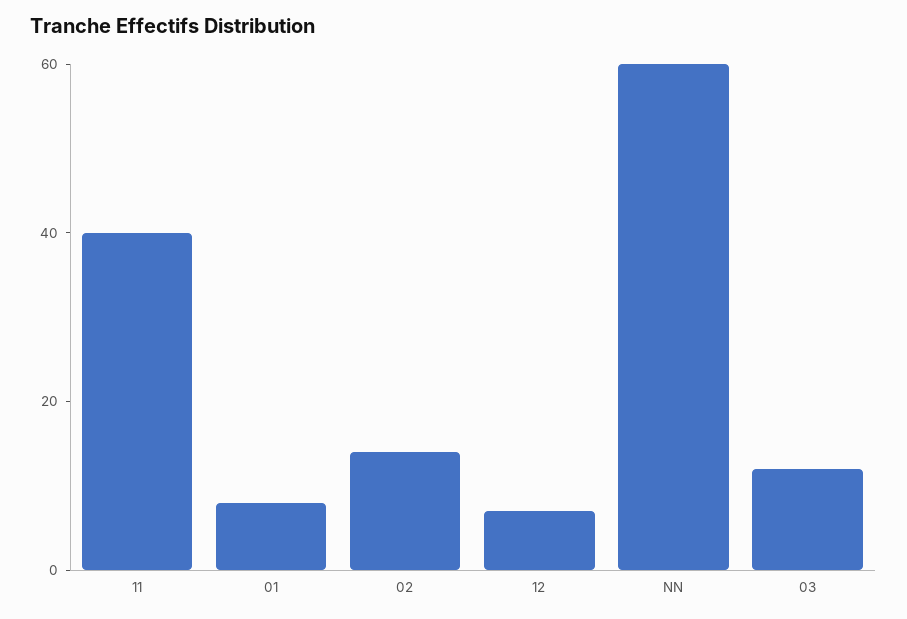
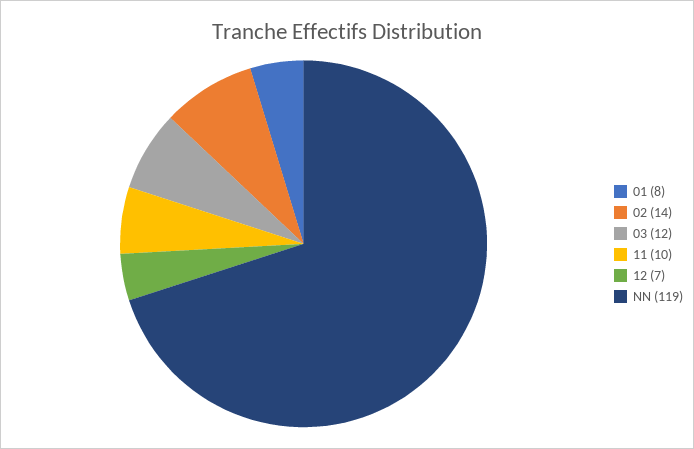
  {
-   "11": 40,
+   "11": 10,
    "01": 8,
    "02": 14,
    "12": 7,
-   "NN": 60,
+   "NN": 119,
    "03": 12
  }

